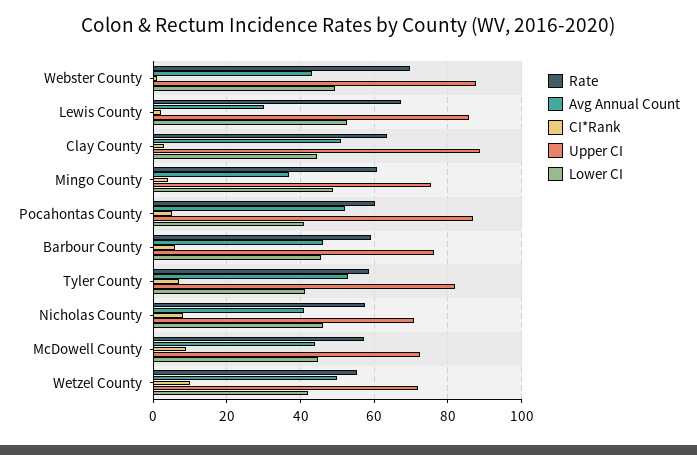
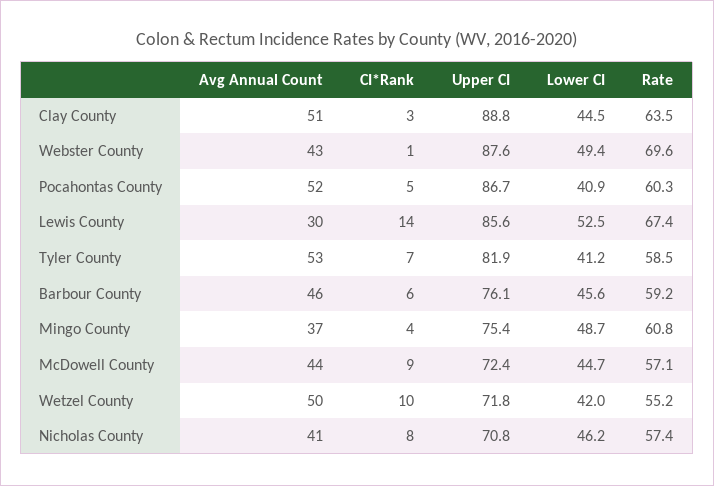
  {
    "Rate": {
      "Webster County": 69.6,
      "Lewis County": 67.4,
      "Clay County": 63.5,
      "Mingo County": 60.8,
      "Pocahontas County": 60.3,
      "Barbour County": 59.2,
      "Tyler County": 58.5,
      "Nicholas County": 57.4,
      "McDowell County": 57.1,
      "Wetzel County": 55.2
    },
    "Avg Annual Count": {
      "Webster County": 43,
      "Lewis County": 30,
      "Clay County": 51,
      "Mingo County": 37,
      "Pocahontas County": 52,
      "Barbour County": 46,
      "Tyler County": 53,
      "Nicholas County": 41,
      "McDowell County": 44,
      "Wetzel County": 50
    },
    "CI*Rank": {
      "Webster County": 1,
-     "Lewis County": 2,
+     "Lewis County": 14,
      "Clay County": 3,
      "Mingo County": 4,
      "Pocahontas County": 5,
      "Barbour County": 6,
      "Tyler County": 7,
      "Nicholas County": 8,
      "McDowell County": 9,
      "Wetzel County": 10
    },
    "Upper CI": {
      "Webster County": 87.6,
      "Lewis County": 85.6,
      "Clay County": 88.8,
      "Mingo County": 75.4,
      "Pocahontas County": 86.7,
      "Barbour County": 76.1,
      "Tyler County": 81.9,
      "Nicholas County": 70.8,
      "McDowell County": 72.4,
      "Wetzel County": 71.8
    },
    "Lower CI": {
      "Webster County": 49.4,
      "Lewis County": 52.5,
      "Clay County": 44.5,
      "Mingo County": 48.7,
      "Pocahontas County": 40.9,
      "Barbour County": 45.6,
      "Tyler County": 41.2,
      "Nicholas County": 46.2,
      "McDowell County": 44.7,
      "Wetzel County": 42
    }
  }

